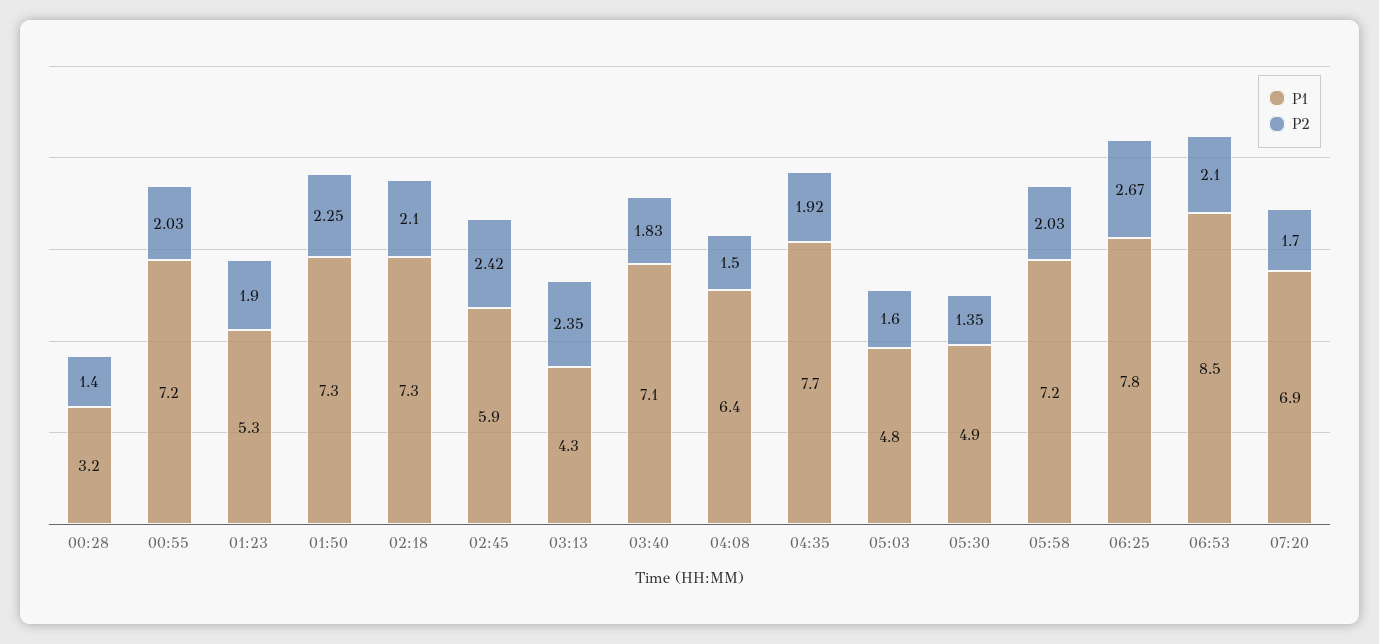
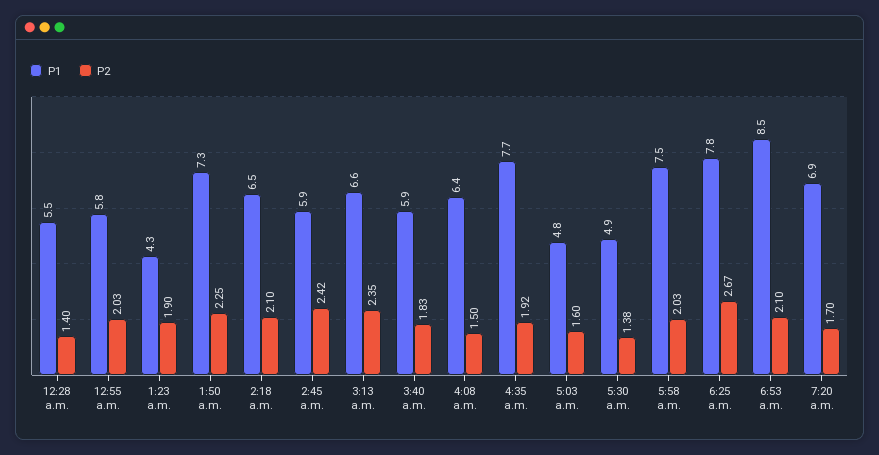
  {
    "P1": {
-     "00:28": 3.2,
+     "00:28": 5.5,
-     "00:55": 7.2,
+     "00:55": 5.8,
-     "01:23": 5.3,
+     "01:23": 4.3,
      "01:50": 7.3,
-     "02:18": 7.3,
+     "02:18": 6.5,
      "02:45": 5.9,
-     "03:13": 4.3,
+     "03:13": 6.6,
-     "03:40": 7.1,
+     "03:40": 5.9,
      "04:08": 6.4,
      "04:35": 7.7,
      "05:03": 4.8,
      "05:30": 4.9,
-     "05:58": 7.2,
+     "05:58": 7.5,
      "06:25": 7.8,
      "06:53": 8.5,
      "07:20": 6.9
    },
    "P2": {
      "00:28": 1.4,
      "00:55": 2.03,
      "01:23": 1.9,
      "01:50": 2.25,
      "02:18": 2.1,
      "02:45": 2.42,
      "03:13": 2.35,
      "03:40": 1.83,
      "04:08": 1.5,
      "04:35": 1.92,
      "05:03": 1.6,
-     "05:30": 1.35,
+     "05:30": 1.38,
      "05:58": 2.03,
      "06:25": 2.67,
      "06:53": 2.1,
      "07:20": 1.7
    }
  }

